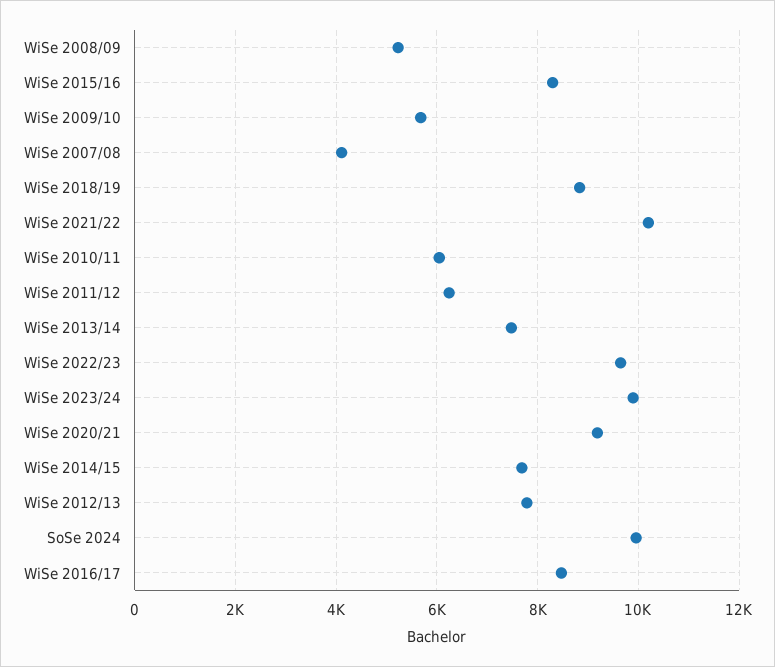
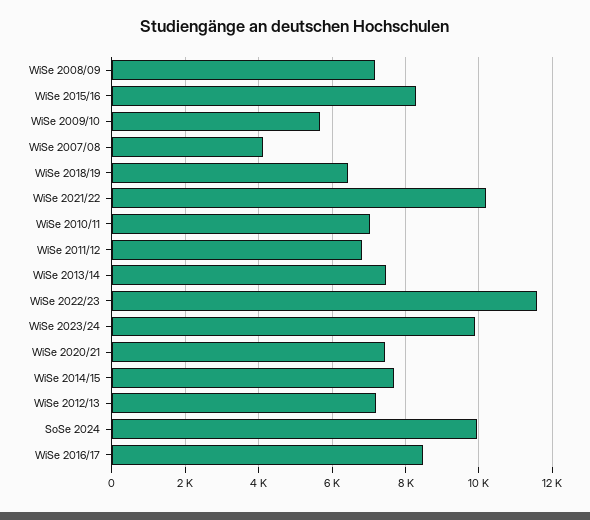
  {
-   "WiSe 2008/09": 5200,
+   "WiSe 2008/09": 7200,
    "WiSe 2015/16": 8200,
    "WiSe 2009/10": 5600,
    "WiSe 2007/08": 4200,
-   "WiSe 2018/19": 8800,
+   "WiSe 2018/19": 6400,
    "WiSe 2021/22": 10200,
-   "WiSe 2010/11": 6000,
+   "WiSe 2010/11": 7000,
-   "WiSe 2011/12": 6200,
+   "WiSe 2011/12": 6800,
    "WiSe 2013/14": 7400,
-   "WiSe 2022/23": 9600,
+   "WiSe 2022/23": 11600,
    "WiSe 2023/24": 9800,
-   "WiSe 2020/21": 9200,
+   "WiSe 2020/21": 7400,
    "WiSe 2014/15": 7600,
-   "WiSe 2012/13": 7800,
+   "WiSe 2012/13": 7200,
    "SoSe 2024": 10000,
    "WiSe 2016/17": 8400
  }

